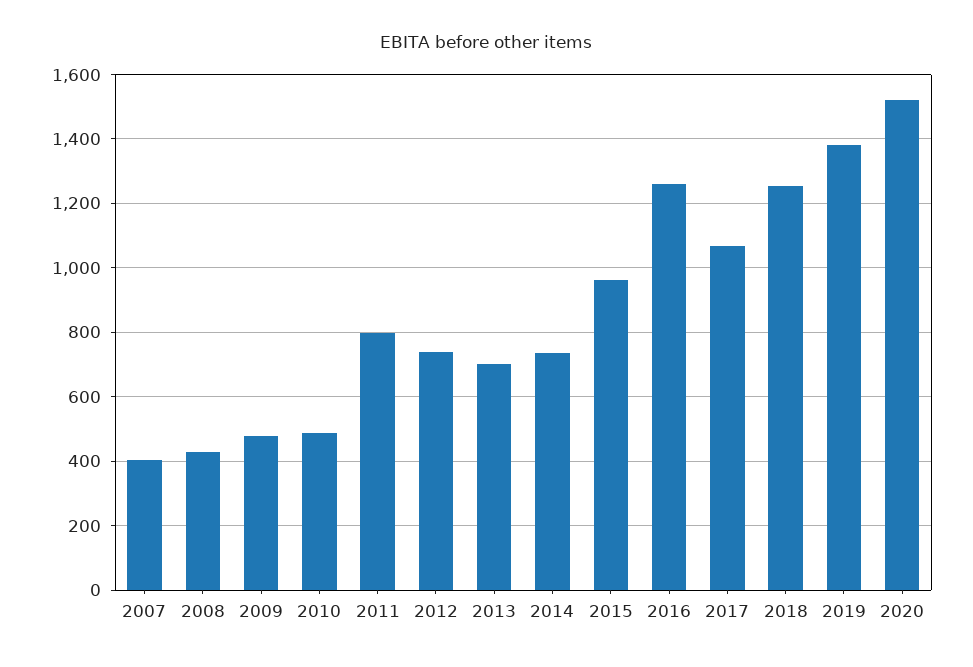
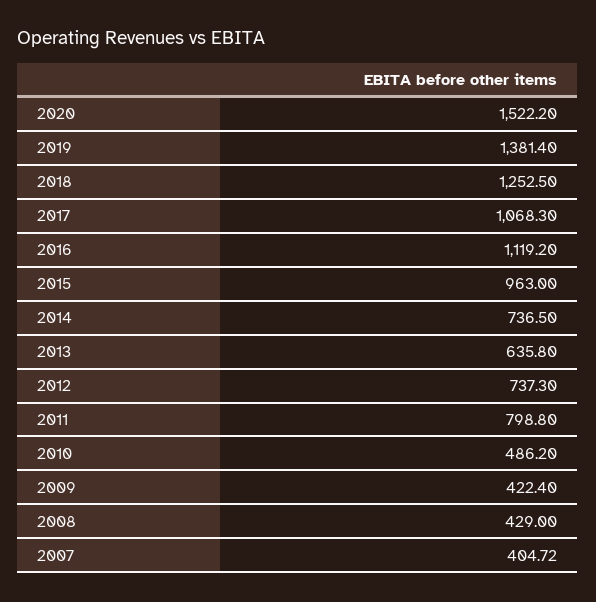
  {
    "2007": 404.72,
    "2008": 429,
-   "2009": 480,
+   "2009": 422.4,
    "2010": 486.2,
    "2011": 798.8,
    "2012": 737.3,
-   "2013": 700,
+   "2013": 635.8,
    "2014": 736.5,
    "2015": 963,
-   "2016": 1260,
+   "2016": 1119.2,
    "2017": 1068.3,
    "2018": 1252.5,
    "2019": 1381.4,
    "2020": 1522.2
  }

